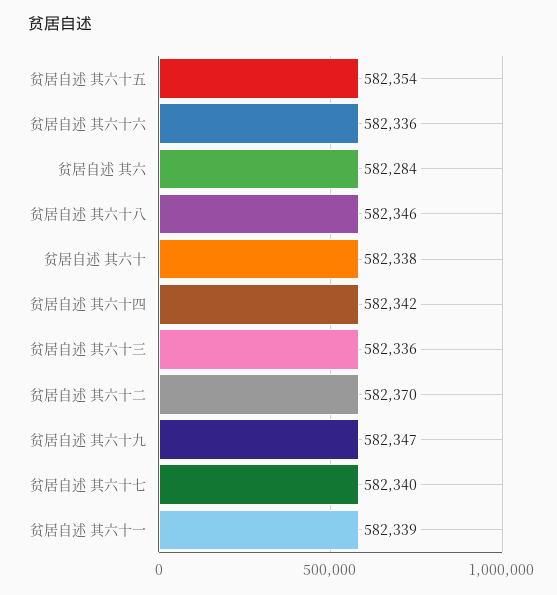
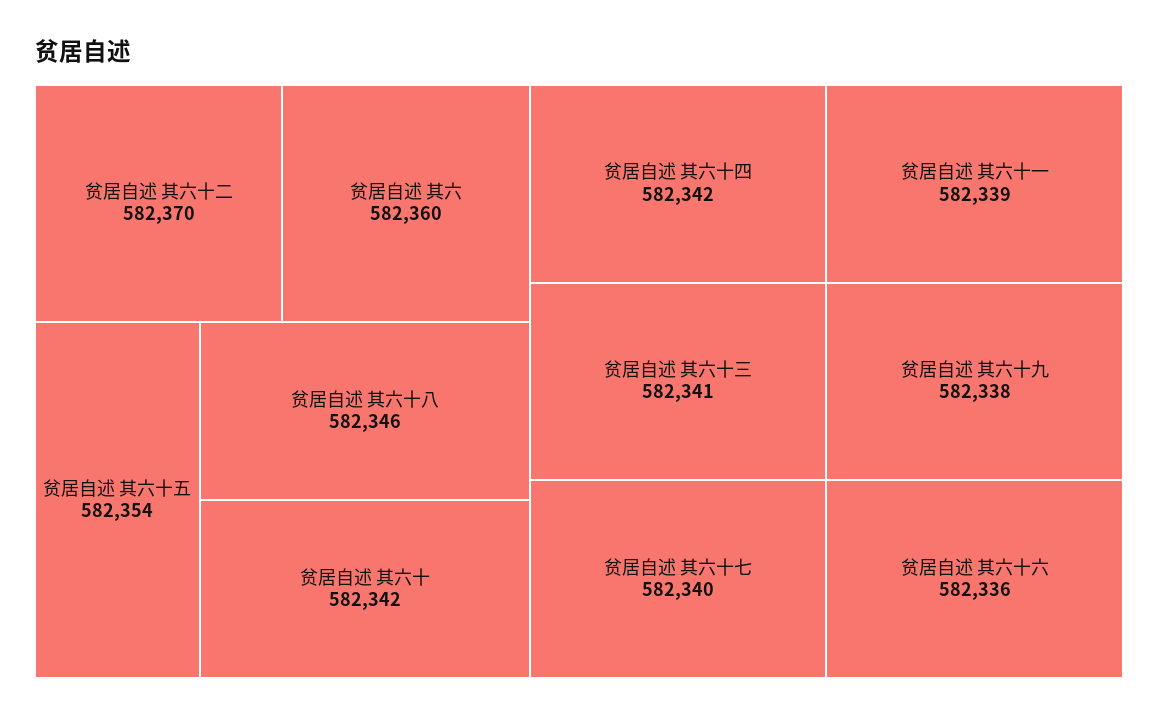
  {
    "贫居自述 其六十五": 582354,
    "贫居自述 其六十六": 582336,
-   "贫居自述 其六": 582284,
+   "贫居自述 其六": 582360,
    "贫居自述 其六十八": 582346,
-   "贫居自述 其六十": 582338,
+   "贫居自述 其六十": 582342,
    "贫居自述 其六十四": 582342,
-   "贫居自述 其六十三": 582336,
+   "贫居自述 其六十三": 582341,
    "贫居自述 其六十二": 582370,
-   "贫居自述 其六十九": 582347,
+   "贫居自述 其六十九": 582338,
    "贫居自述 其六十七": 582340,
    "贫居自述 其六十一": 582339
  }

